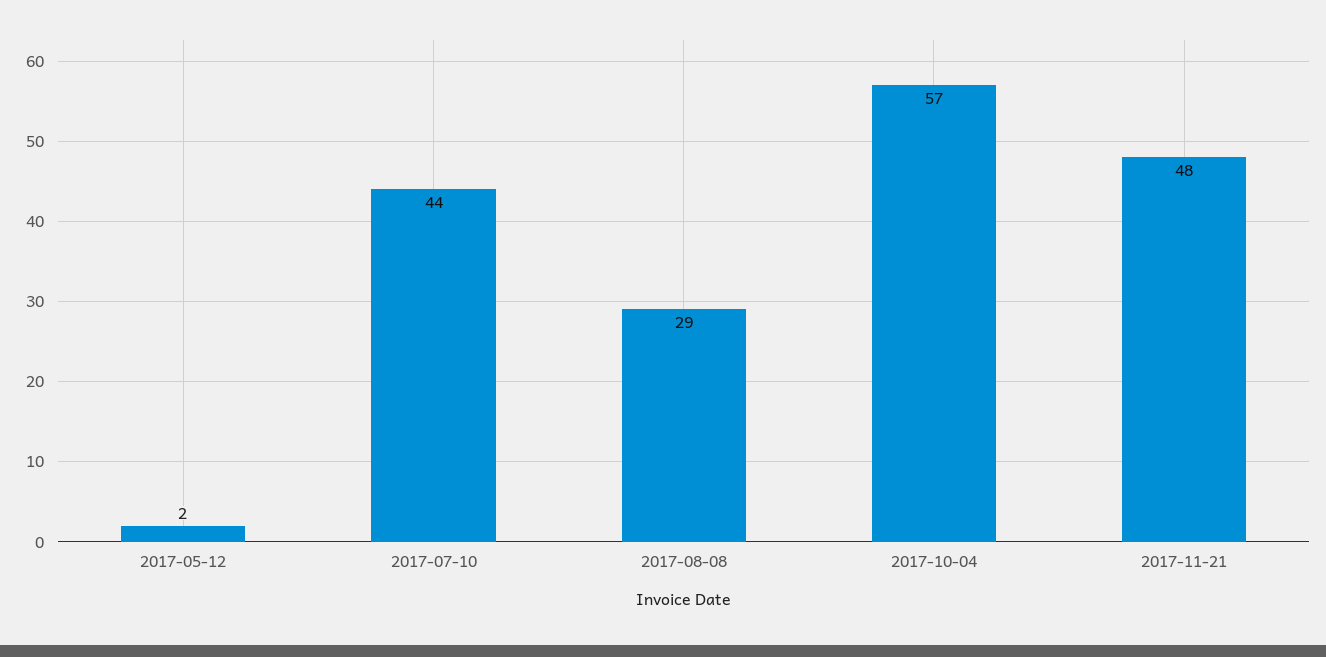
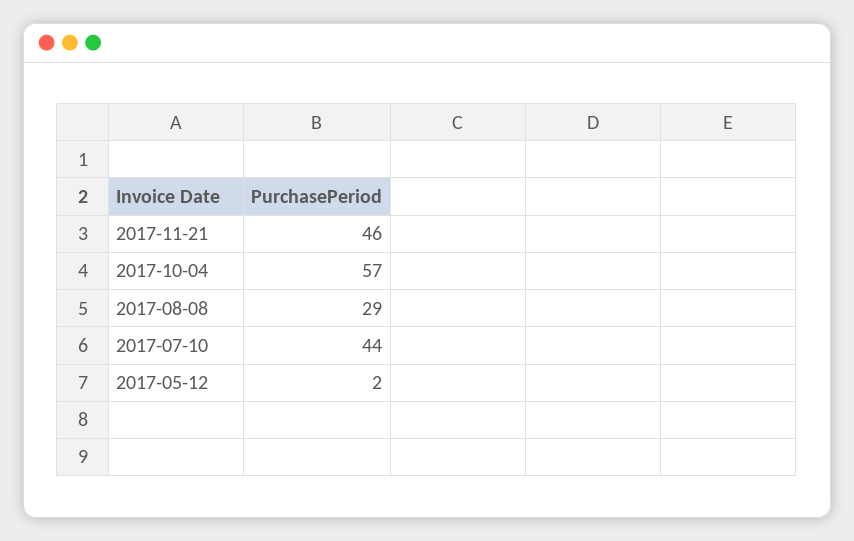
  {
    "2017-05-12": 2,
    "2017-07-10": 44,
    "2017-08-08": 29,
    "2017-10-04": 57,
-   "2017-11-21": 48
+   "2017-11-21": 46
  }

